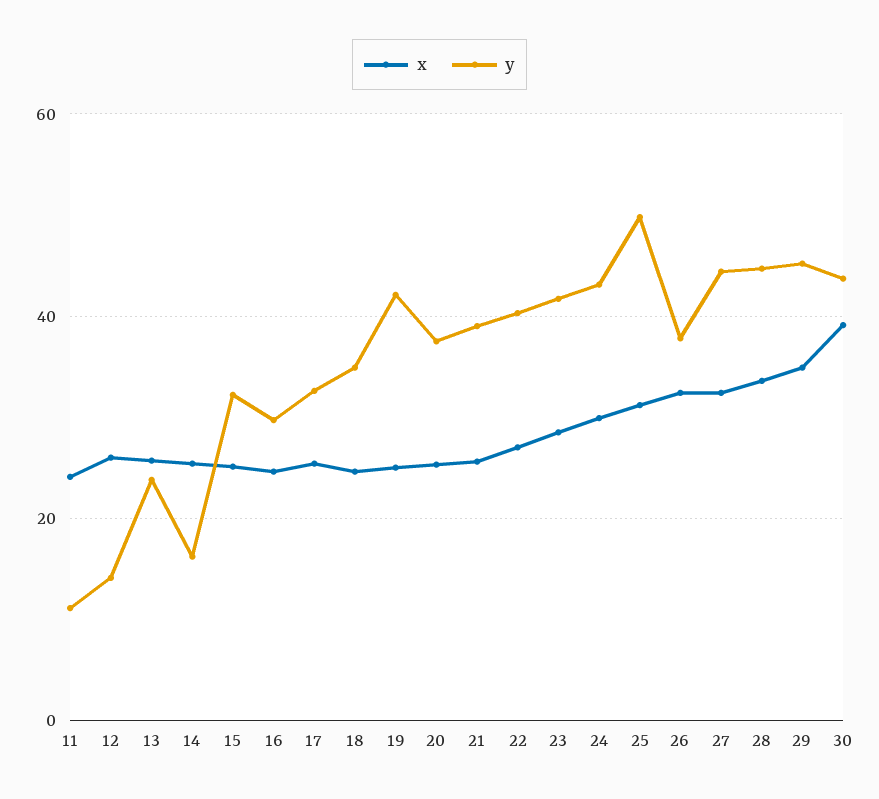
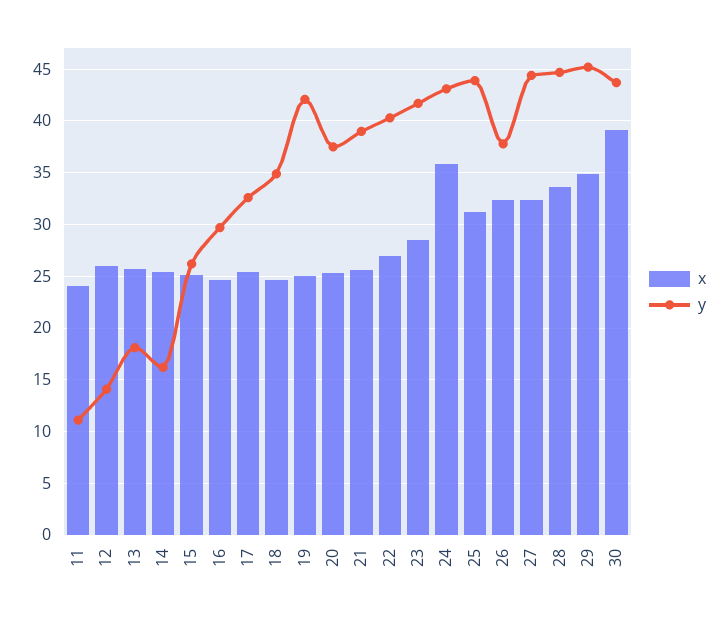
  {
    "x": {
      "11": 24,
      "12": 26,
      "13": 26,
      "14": 25,
      "15": 25,
      "16": 25,
      "17": 25,
      "18": 25,
      "19": 25,
      "20": 25,
      "21": 26,
      "22": 27,
      "23": 29,
-     "24": 30,
+     "24": 36,
      "25": 31,
      "26": 32,
      "27": 32,
      "28": 34,
      "29": 35,
      "30": 39
    },
    "y": {
      "11": 11,
      "12": 14,
-     "13": 24,
+     "13": 18,
      "14": 16,
-     "15": 32,
+     "15": 26,
      "16": 30,
      "17": 33,
      "18": 35,
      "19": 42,
      "20": 38,
      "21": 39,
      "22": 40,
      "23": 42,
      "24": 43,
-     "25": 50,
+     "25": 44,
      "26": 38,
      "27": 44,
      "28": 45,
      "29": 45,
      "30": 44
    }
  }

